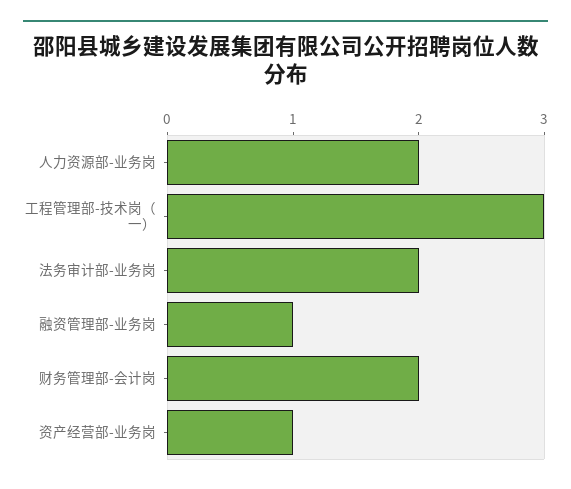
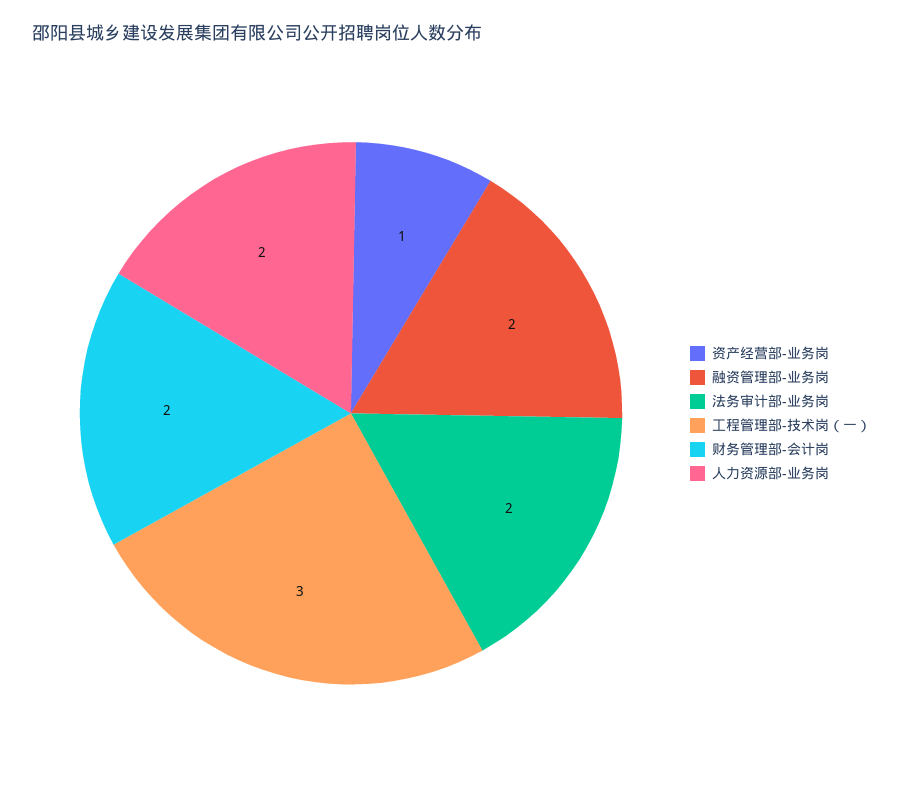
  {
    "人力资源部-业务岗": 2,
    "工程管理部-技术岗（一）": 3,
    "法务审计部-业务岗": 2,
-   "融资管理部-业务岗": 1,
+   "融资管理部-业务岗": 2,
    "财务管理部-会计岗": 2,
    "资产经营部-业务岗": 1
  }

